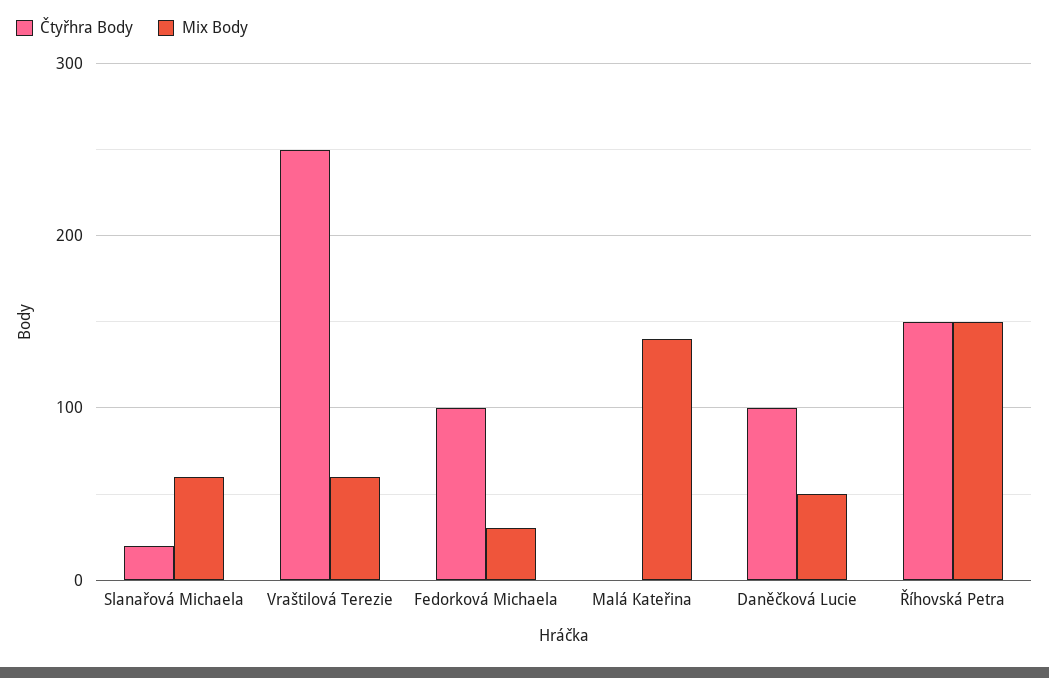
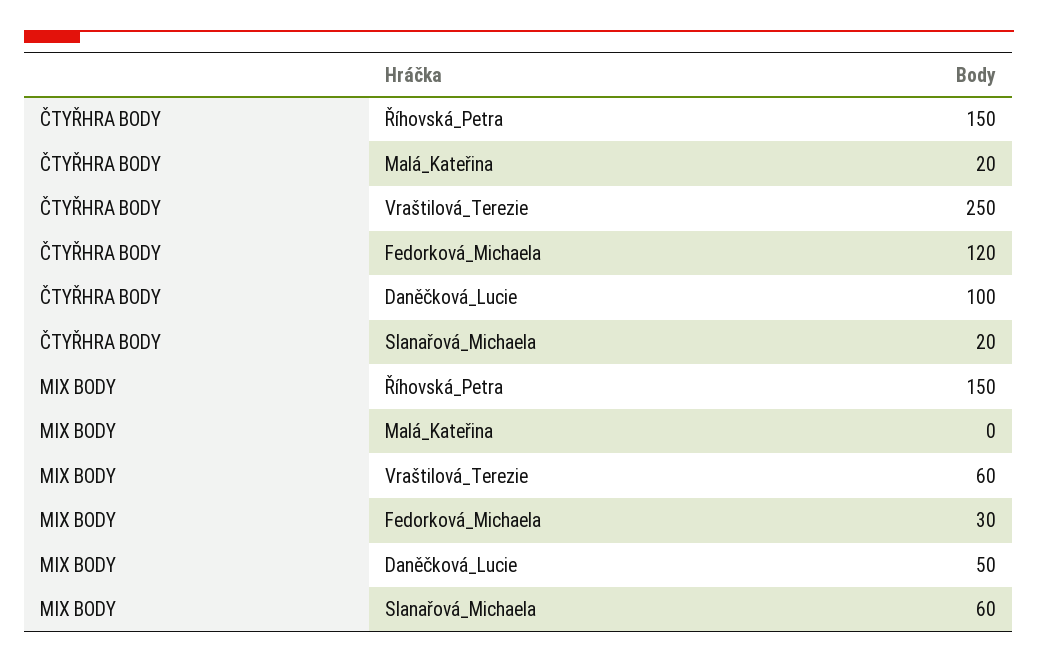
  {
    "Čtyřhra Body": {
      "Slanařová Michaela": 20,
      "Vraštilová Terezie": 250,
-     "Fedorková Michaela": 100,
+     "Fedorková Michaela": 120,
-     "Malá Kateřina": 0,
+     "Malá Kateřina": 20,
      "Daněčková Lucie": 100,
      "Říhovská Petra": 150
    },
    "Mix Body": {
      "Slanařová Michaela": 60,
      "Vraštilová Terezie": 60,
      "Fedorková Michaela": 30,
-     "Malá Kateřina": 140,
+     "Malá Kateřina": 0,
      "Daněčková Lucie": 50,
      "Říhovská Petra": 150
    }
  }

